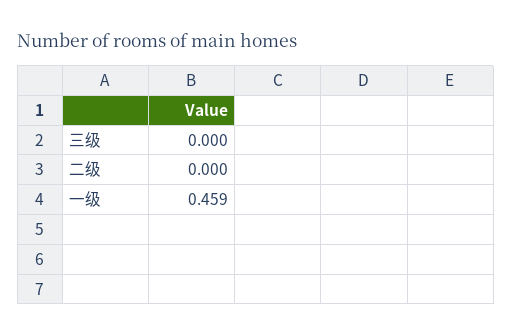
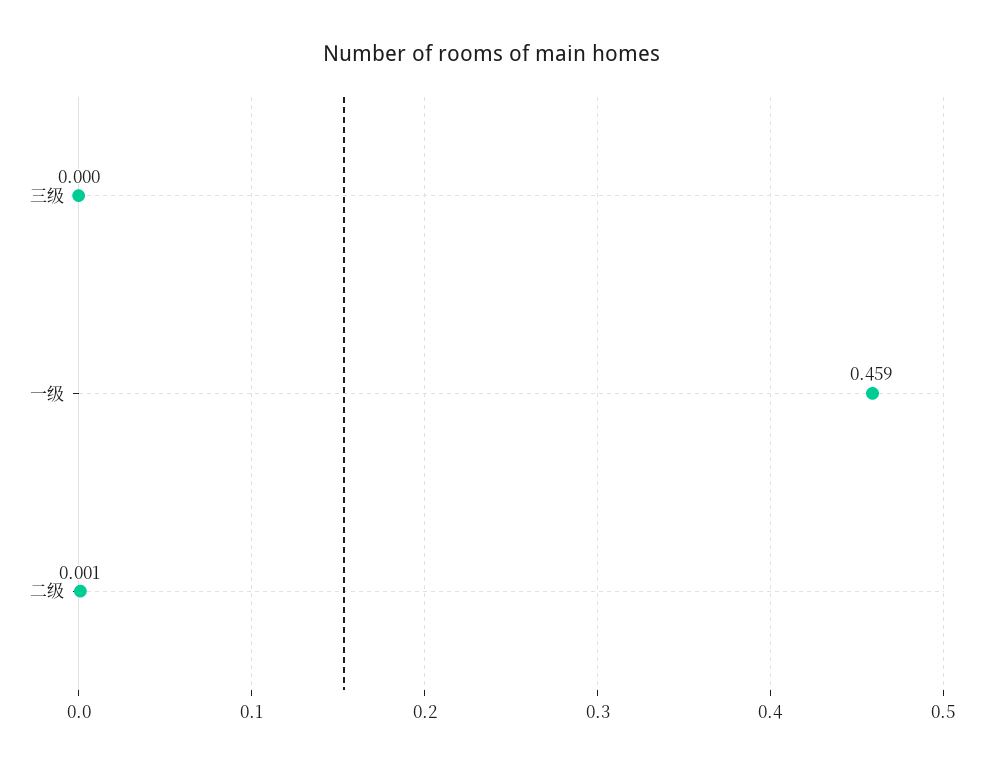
  {
    "三级": 0,
-   "二级": 0,
+   "二级": 0.001,
    "一级": 0.459
  }

